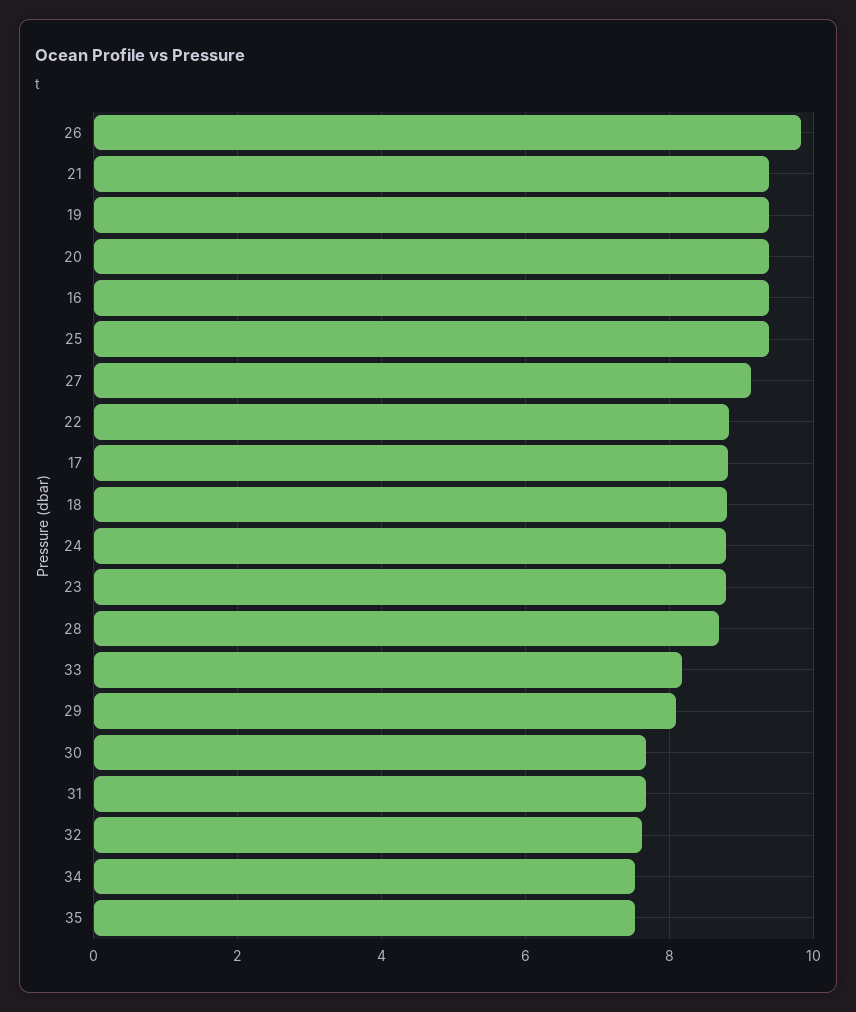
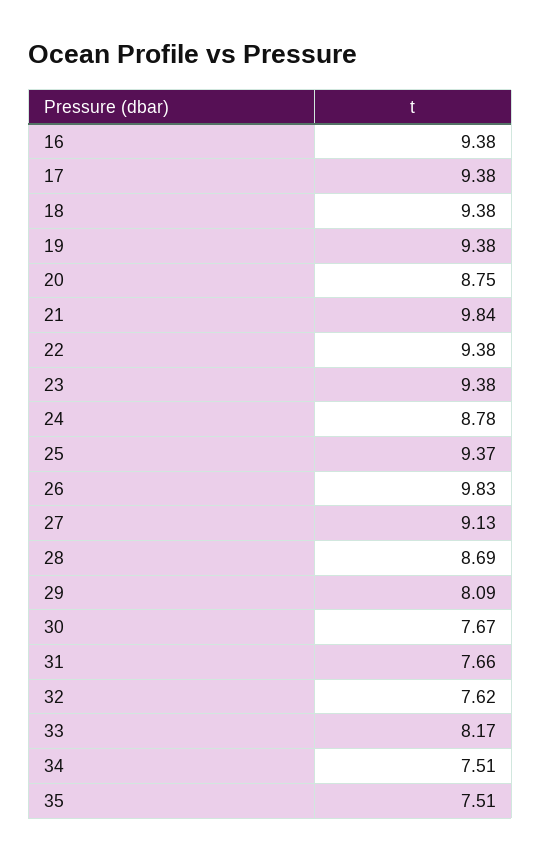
  {
    "26": 9.83,
-   "21": 9.4,
+   "21": 9.84,
    "19": 9.38,
-   "20": 9.4,
+   "20": 8.75,
    "16": 9.38,
    "25": 9.37,
    "27": 9.13,
-   "22": 8.8,
+   "22": 9.38,
-   "17": 8.8,
+   "17": 9.38,
-   "18": 8.8,
+   "18": 9.38,
    "24": 8.78,
-   "23": 8.8,
+   "23": 9.38,
    "28": 8.69,
    "33": 8.17,
    "29": 8.09,
    "30": 7.67,
    "31": 7.66,
    "32": 7.62,
    "34": 7.51,
    "35": 7.51
  }

